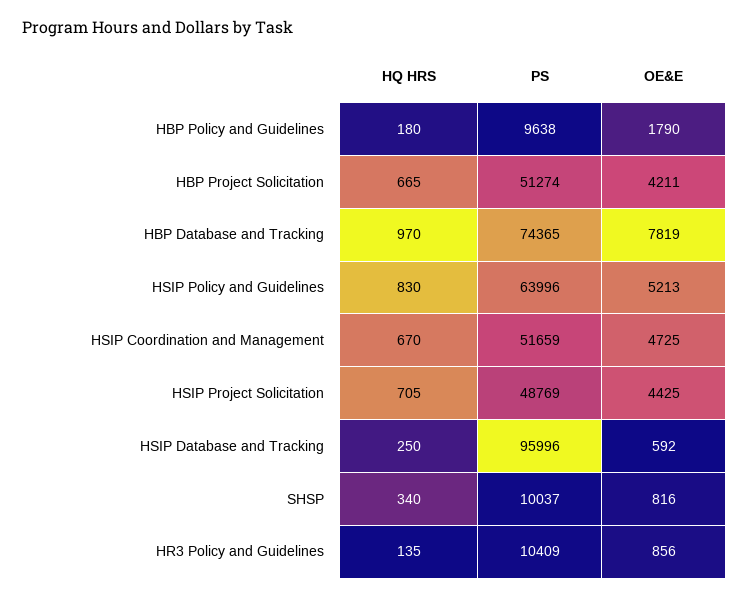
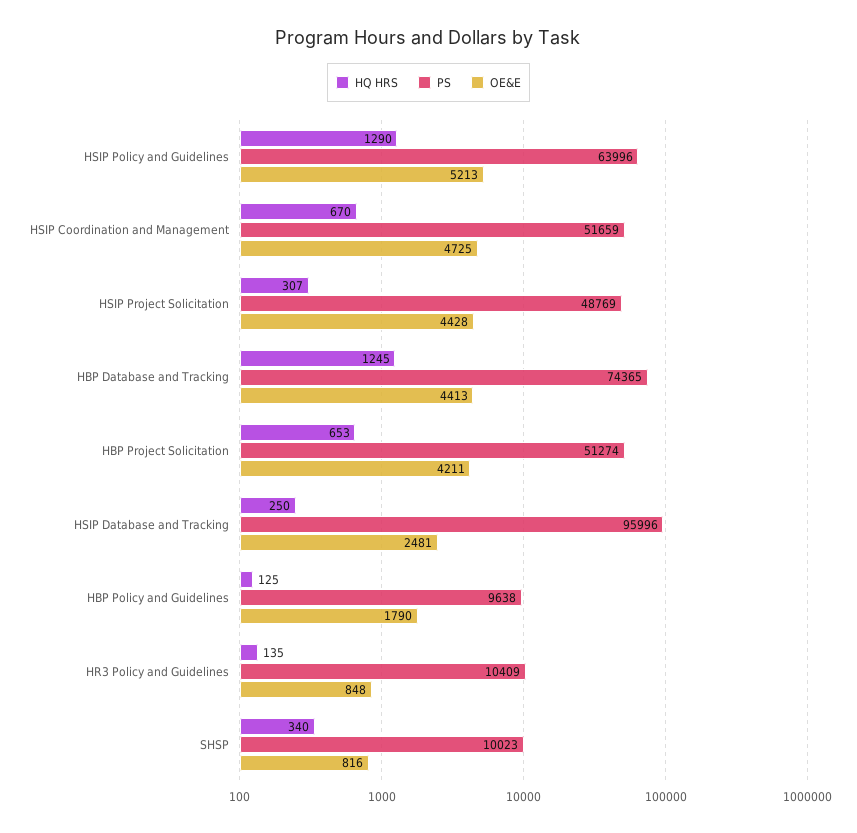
  {
    "HQ HRS": {
-     "HBP Policy and Guidelines": 180,
+     "HBP Policy and Guidelines": 125,
-     "HBP Project Solicitation": 665,
+     "HBP Project Solicitation": 653,
-     "HBP Database and Tracking": 970,
+     "HBP Database and Tracking": 1245,
-     "HSIP Policy and Guidelines": 830,
+     "HSIP Policy and Guidelines": 1290,
      "HSIP Coordination and Management": 670,
-     "HSIP Project Solicitation": 705,
+     "HSIP Project Solicitation": 307,
      "HSIP Database and Tracking": 250,
      "SHSP": 340,
      "HR3 Policy and Guidelines": 135
    },
    "PS": {
      "HBP Policy and Guidelines": 9638,
      "HBP Project Solicitation": 51274,
      "HBP Database and Tracking": 74365,
      "HSIP Policy and Guidelines": 63996,
      "HSIP Coordination and Management": 51659,
      "HSIP Project Solicitation": 48769,
      "HSIP Database and Tracking": 95996,
-     "SHSP": 10037,
+     "SHSP": 10023,
      "HR3 Policy and Guidelines": 10409
    },
    "OE&E": {
      "HBP Policy and Guidelines": 1790,
      "HBP Project Solicitation": 4211,
-     "HBP Database and Tracking": 7819,
+     "HBP Database and Tracking": 4413,
      "HSIP Policy and Guidelines": 5213,
      "HSIP Coordination and Management": 4725,
-     "HSIP Project Solicitation": 4425,
+     "HSIP Project Solicitation": 4428,
-     "HSIP Database and Tracking": 592,
+     "HSIP Database and Tracking": 2481,
      "SHSP": 816,
-     "HR3 Policy and Guidelines": 856
+     "HR3 Policy and Guidelines": 848
    }
  }

